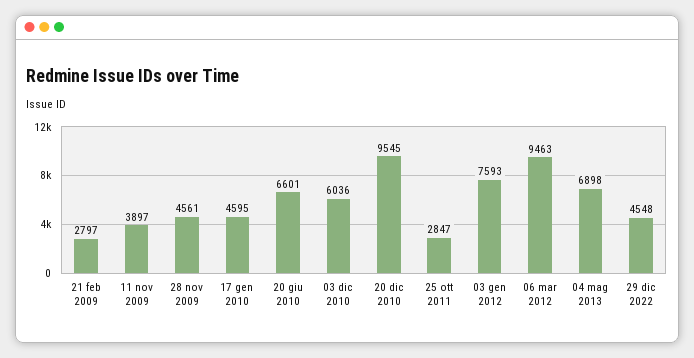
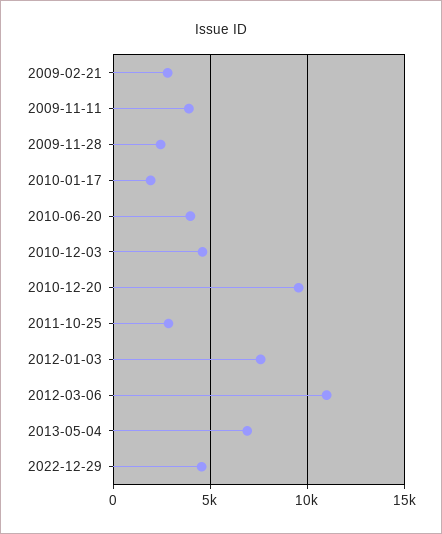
  {
    "21 feb 2009": 2797,
    "11 nov 2009": 3897,
-   "28 nov 2009": 4561,
+   "28 nov 2009": 2500,
-   "17 gen 2010": 4595,
+   "17 gen 2010": 2000,
-   "20 giu 2010": 6601,
+   "20 giu 2010": 4000,
-   "03 dic 2010": 6036,
+   "03 dic 2010": 4500,
    "20 dic 2010": 9545,
    "25 ott 2011": 2847,
    "03 gen 2012": 7593,
-   "06 mar 2012": 9463,
+   "06 mar 2012": 11000,
    "04 mag 2013": 6898,
    "29 dic 2022": 4548
  }

